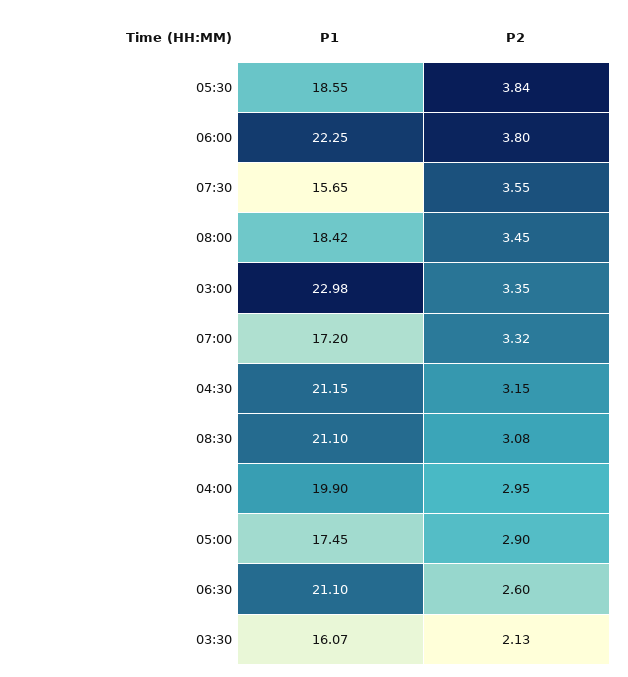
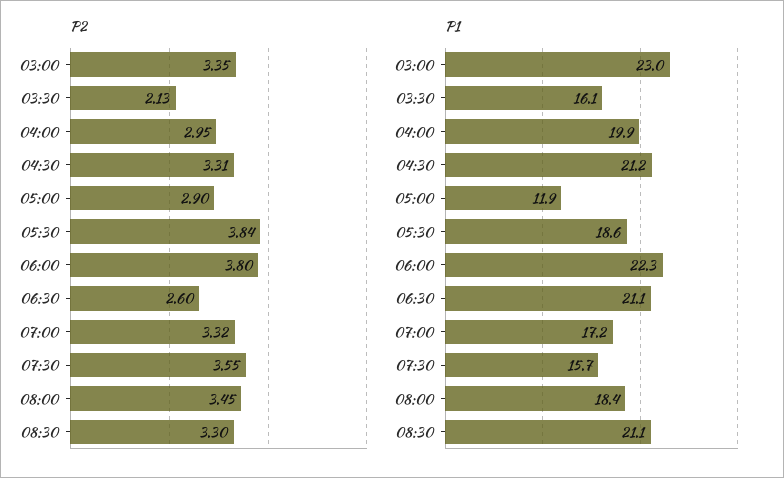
  {
    "P1": {
      "05:30": 18.55,
      "06:00": 22.25,
      "07:30": 15.65,
      "08:00": 18.42,
      "03:00": 22.98,
      "07:00": 17.2,
      "04:30": 21.15,
      "08:30": 21.1,
      "04:00": 19.9,
-     "05:00": 17.45,
+     "05:00": 11.9,
      "06:30": 21.1,
      "03:30": 16.07
    },
    "P2": {
      "05:30": 3.84,
      "06:00": 3.8,
      "07:30": 3.55,
      "08:00": 3.45,
      "03:00": 3.35,
      "07:00": 3.32,
-     "04:30": 3.15,
+     "04:30": 3.31,
-     "08:30": 3.08,
+     "08:30": 3.3,
      "04:00": 2.95,
      "05:00": 2.9,
      "06:30": 2.6,
      "03:30": 2.13
    }
  }

